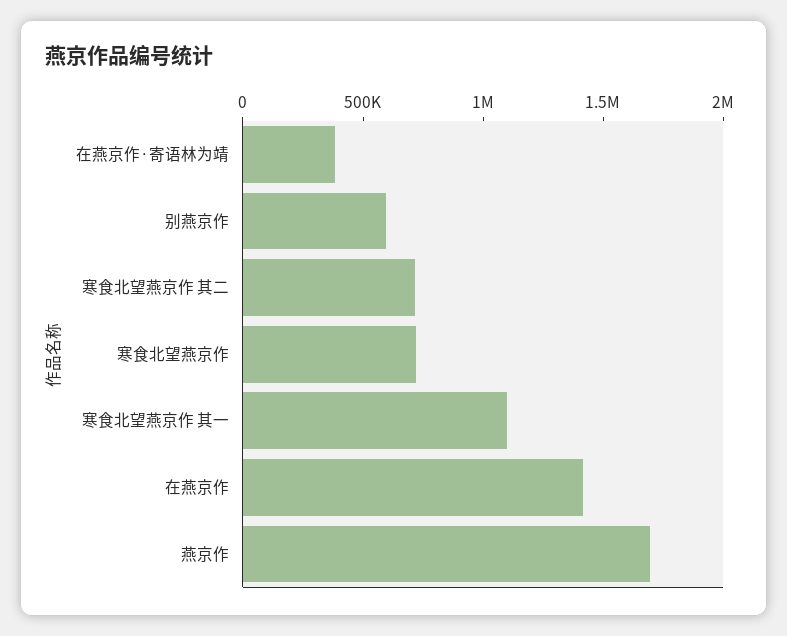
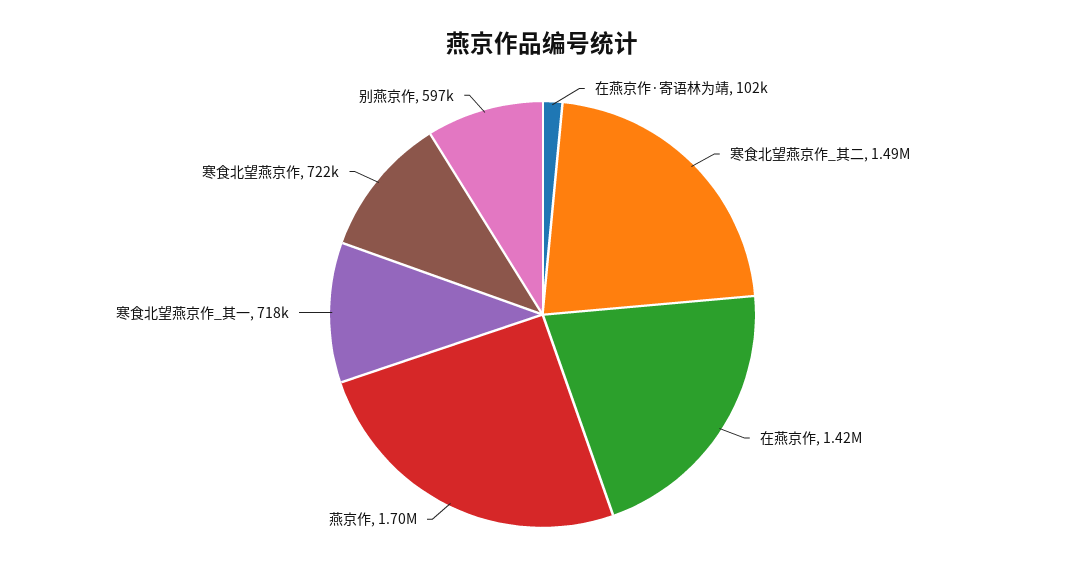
  {
-   "在燕京作·寄语林为靖": 400000,
+   "在燕京作·寄语林为靖": 102000,
    "别燕京作": 597000,
-   "寒食北望燕京作 其二": 700000,
+   "寒食北望燕京作 其二": 1490000,
    "寒食北望燕京作": 722000,
-   "寒食北望燕京作 其一": 1100000,
+   "寒食北望燕京作 其一": 718000,
    "在燕京作": 1420000,
    "燕京作": 1700000
  }

